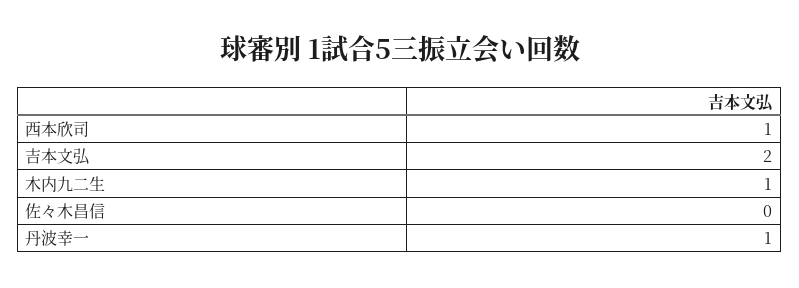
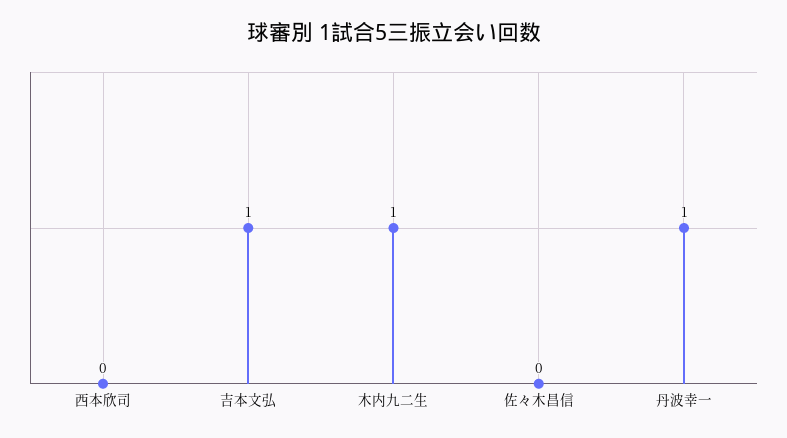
  {
-   "西本欣司": 1,
+   "西本欣司": 0,
-   "吉本文弘": 2,
+   "吉本文弘": 1,
    "木内九二生": 1,
    "佐々木昌信": 0,
    "丹波幸一": 1
  }

